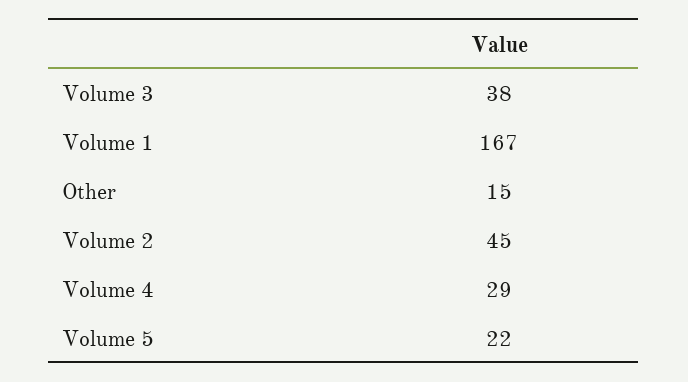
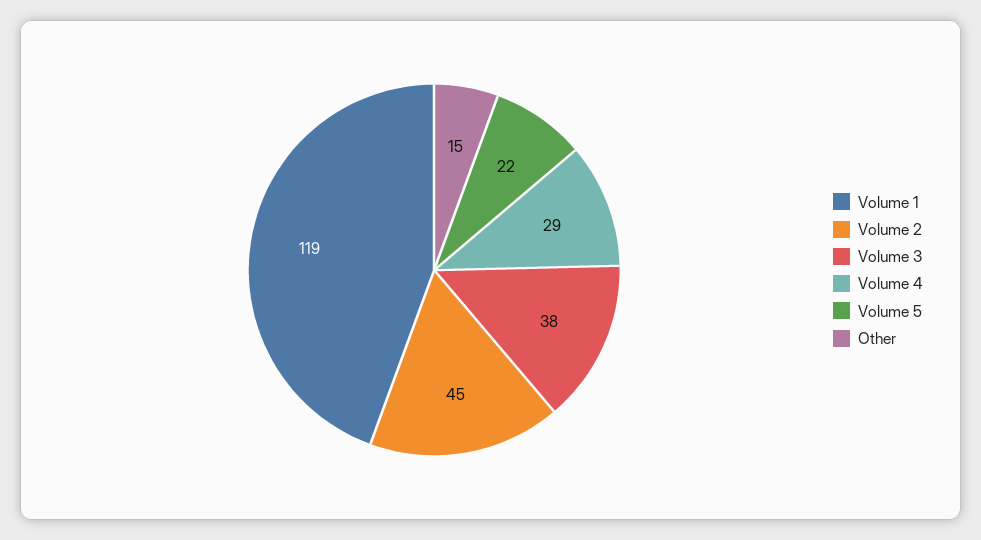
  {
    "Volume 3": 38,
-   "Volume 1": 167,
+   "Volume 1": 119,
    "Other": 15,
    "Volume 2": 45,
    "Volume 4": 29,
    "Volume 5": 22
  }

